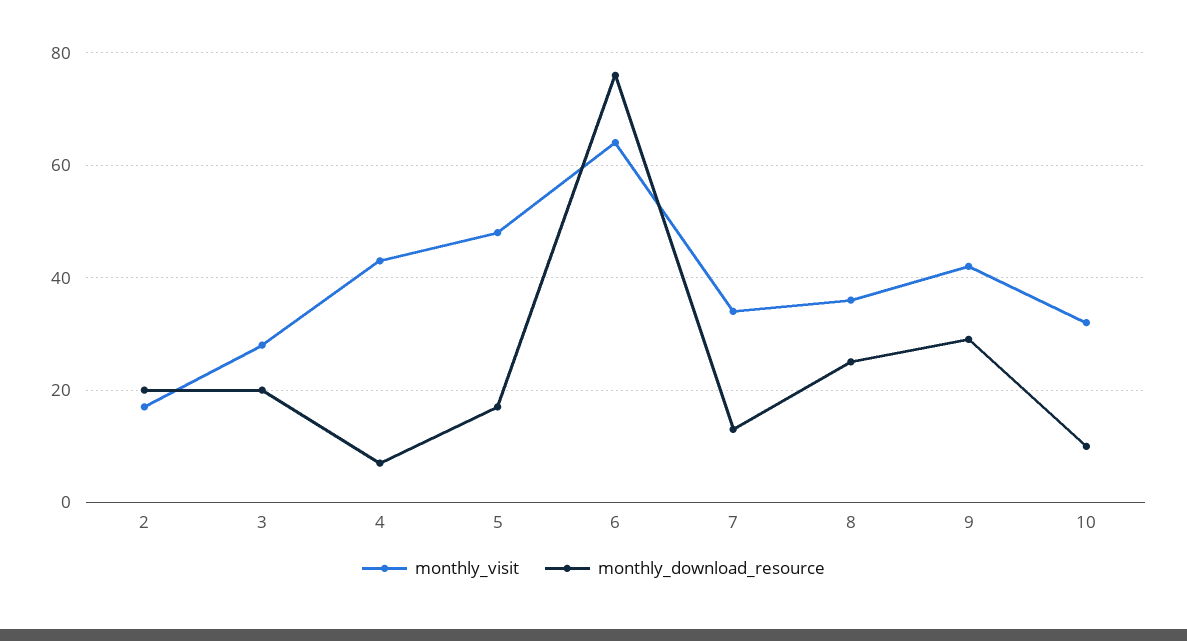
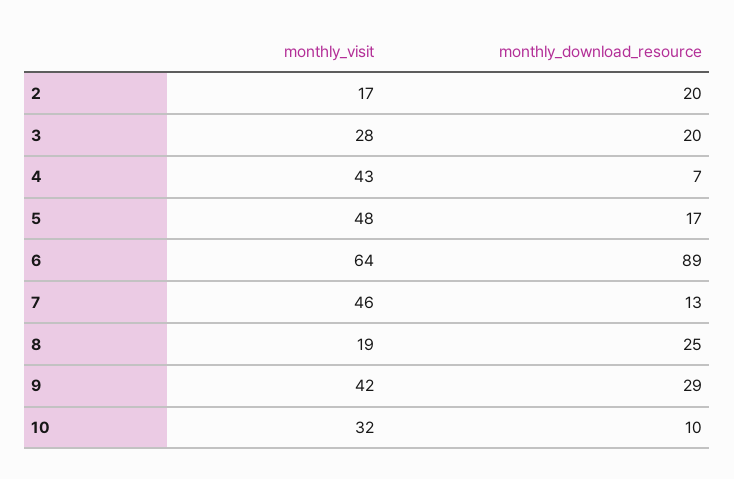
  {
    "monthly_visit": {
      "2": 17,
      "3": 28,
      "4": 43,
      "5": 48,
      "6": 64,
-     "7": 35,
+     "7": 46,
-     "8": 35,
+     "8": 19,
      "9": 42,
      "10": 32
    },
    "monthly_download_resource": {
      "2": 20,
      "3": 20,
      "4": 7,
      "5": 17,
-     "6": 75,
+     "6": 89,
      "7": 13,
      "8": 25,
      "9": 29,
      "10": 10
    }
  }

